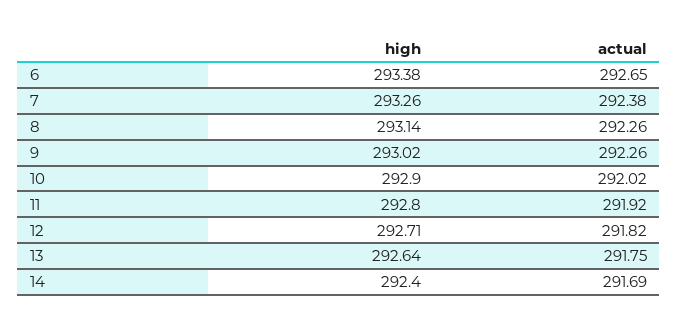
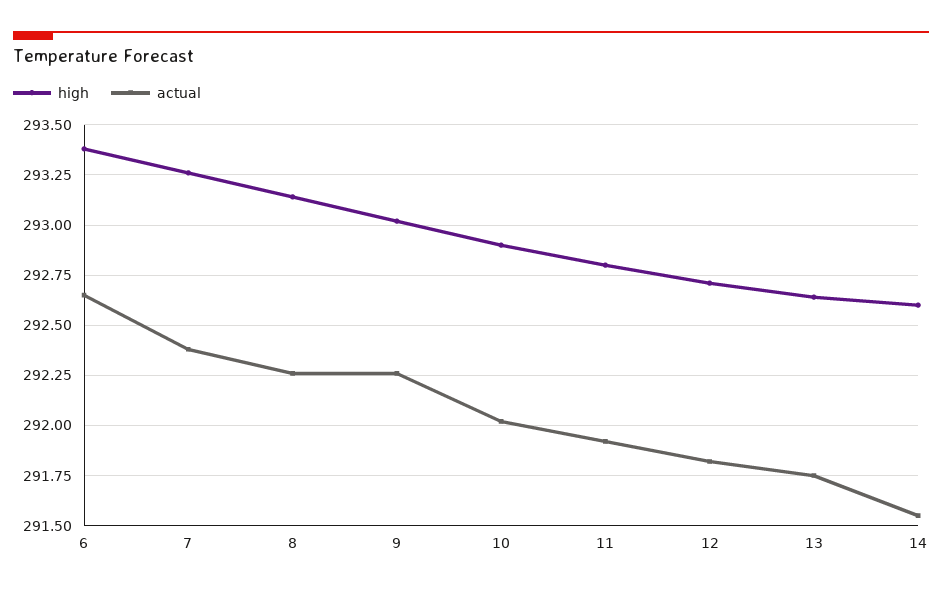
  {
    "high": {
      "6": 293.38,
      "7": 293.26,
      "8": 293.14,
      "9": 293.02,
      "10": 292.9,
      "11": 292.8,
      "12": 292.71,
      "13": 292.64,
-     "14": 292.4
+     "14": 292.6
    },
    "actual": {
      "6": 292.65,
      "7": 292.38,
      "8": 292.26,
      "9": 292.26,
      "10": 292.02,
      "11": 291.92,
      "12": 291.82,
      "13": 291.75,
-     "14": 291.69
+     "14": 291.55
    }
  }

